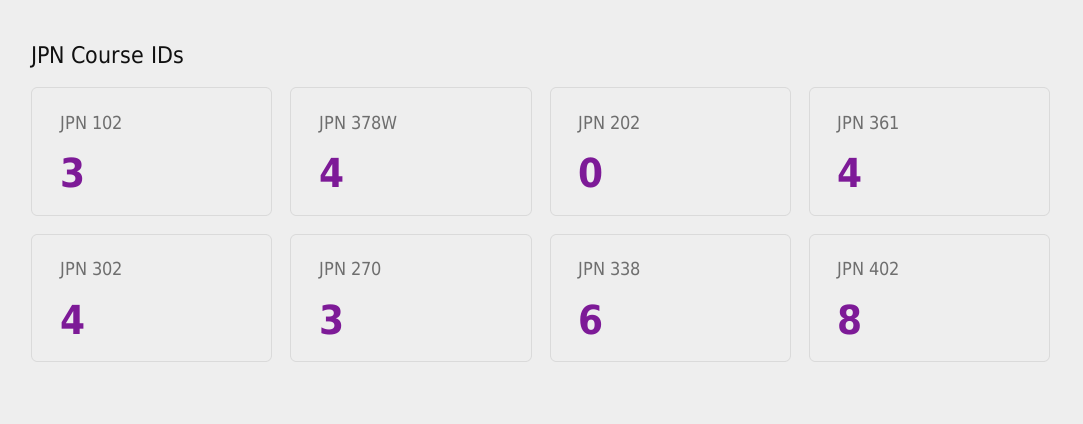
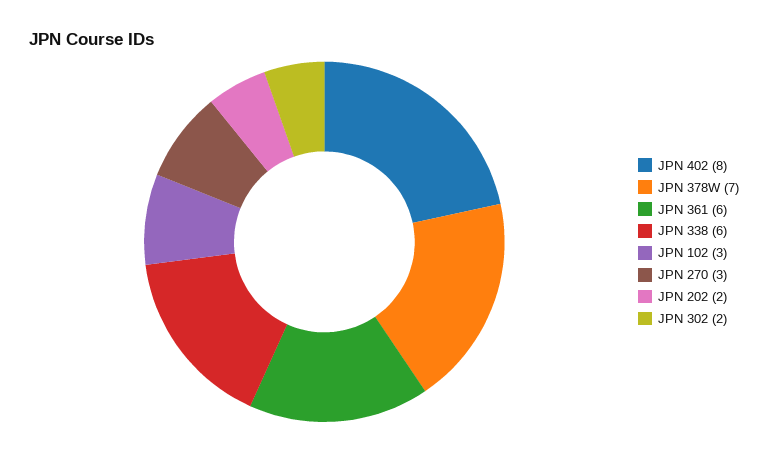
  {
    "JPN 102": 3,
-   "JPN 378W": 4,
+   "JPN 378W": 7,
-   "JPN 202": 0,
+   "JPN 202": 2,
-   "JPN 361": 4,
+   "JPN 361": 6,
-   "JPN 302": 4,
+   "JPN 302": 2,
    "JPN 270": 3,
    "JPN 338": 6,
    "JPN 402": 8
  }

